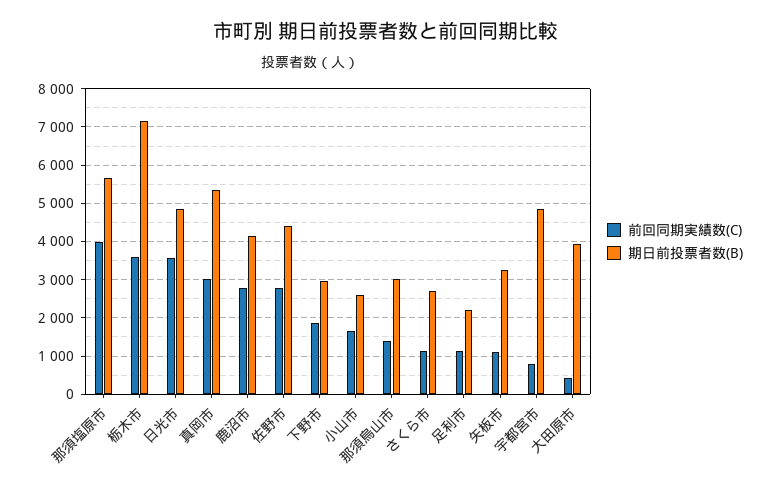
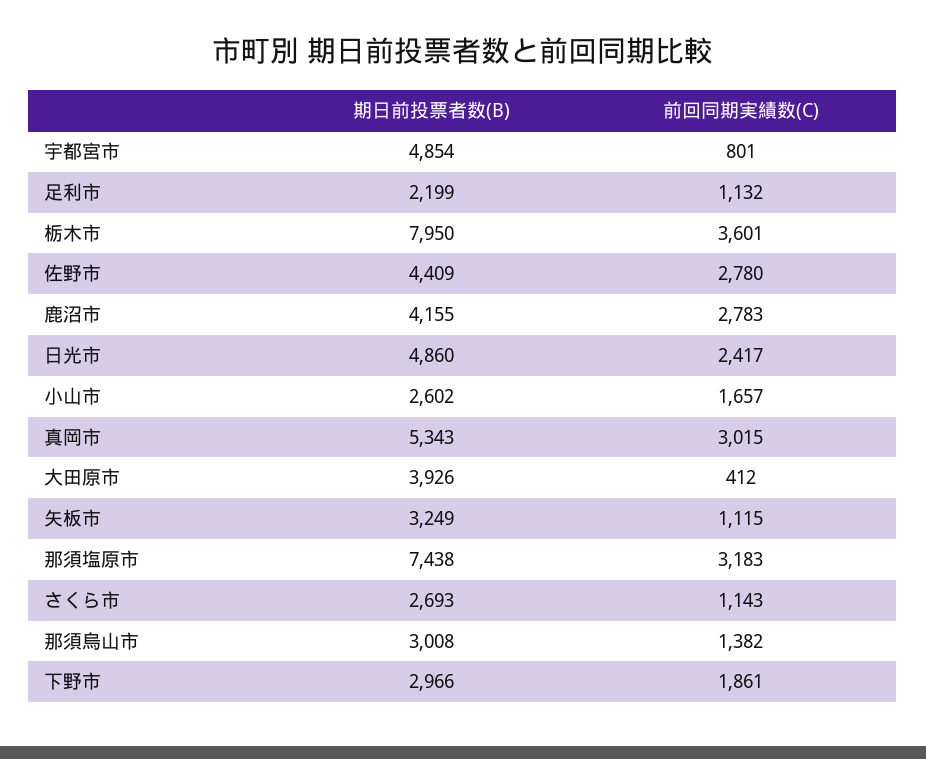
  {
    "前回同期実績数(C)": {
-     "那須塩原市": 4000,
+     "那須塩原市": 3183,
      "栃木市": 3601,
-     "日光市": 3600,
+     "日光市": 2417,
      "真岡市": 3015,
      "鹿沼市": 2783,
      "佐野市": 2780,
      "下野市": 1861,
      "小山市": 1657,
      "那須烏山市": 1382,
      "さくら市": 1143,
      "足利市": 1132,
      "矢板市": 1115,
      "宇都宮市": 801,
      "大田原市": 412
    },
    "期日前投票者数(B)": {
-     "那須塩原市": 5600,
+     "那須塩原市": 7438,
-     "栃木市": 7200,
+     "栃木市": 7950,
      "日光市": 4860,
      "真岡市": 5343,
      "鹿沼市": 4155,
      "佐野市": 4409,
      "下野市": 2966,
      "小山市": 2602,
      "那須烏山市": 3008,
      "さくら市": 2693,
      "足利市": 2199,
      "矢板市": 3249,
      "宇都宮市": 4854,
      "大田原市": 3926
    }
  }

